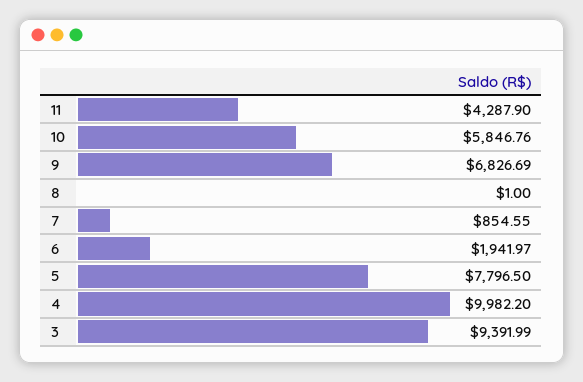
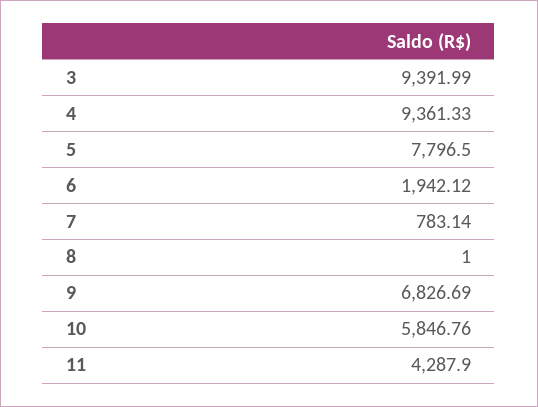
  {
    "11": 4287.9,
    "10": 5846.76,
    "9": 6826.69,
    "8": 1,
-   "7": 854.55,
+   "7": 783.14,
-   "6": 1941.97,
+   "6": 1942.12,
    "5": 7796.5,
-   "4": 9982.2,
+   "4": 9361.33,
    "3": 9391.99
  }

